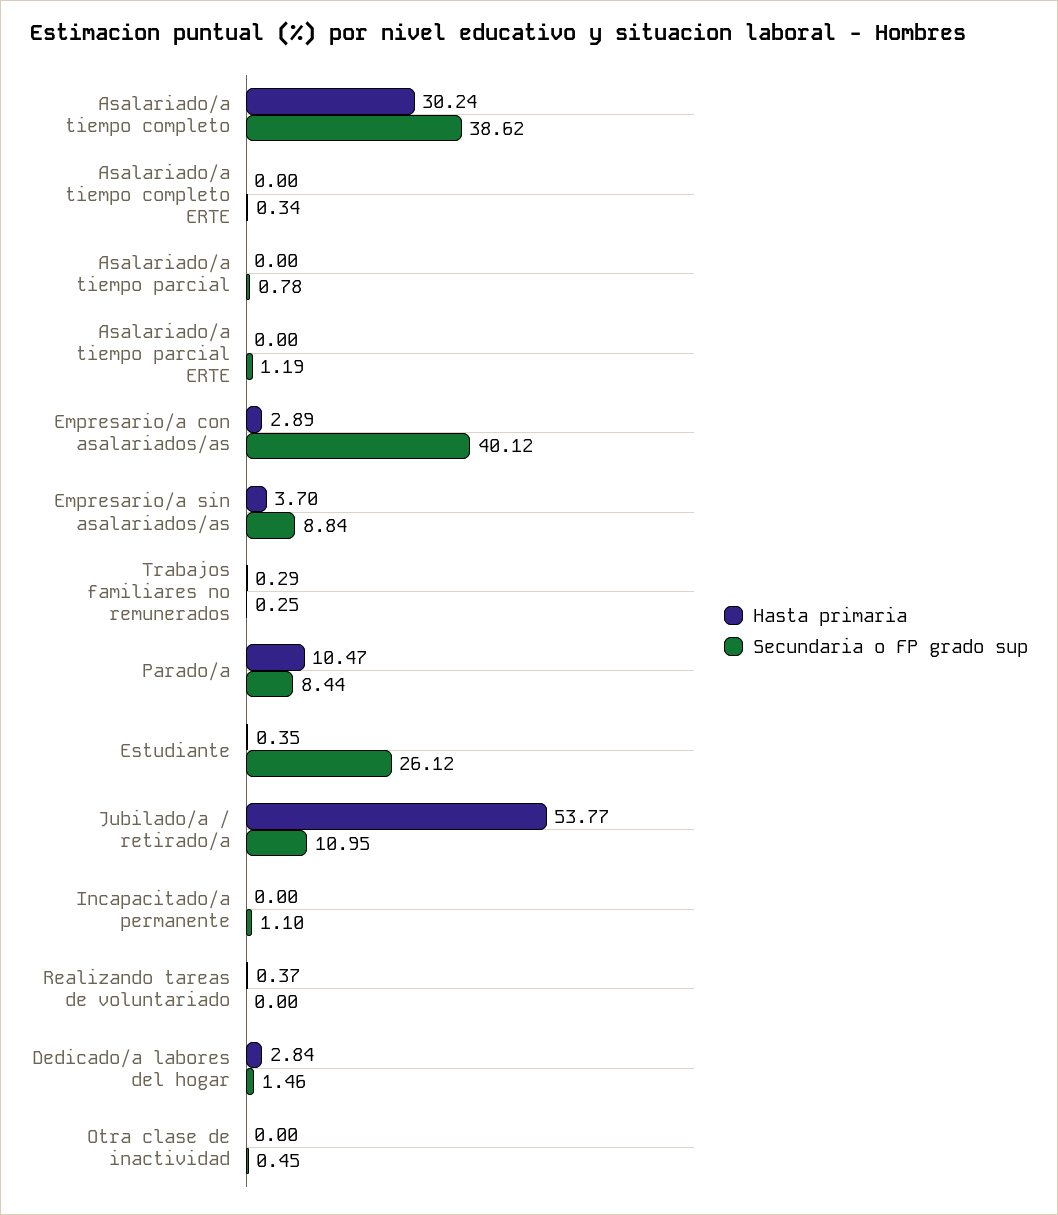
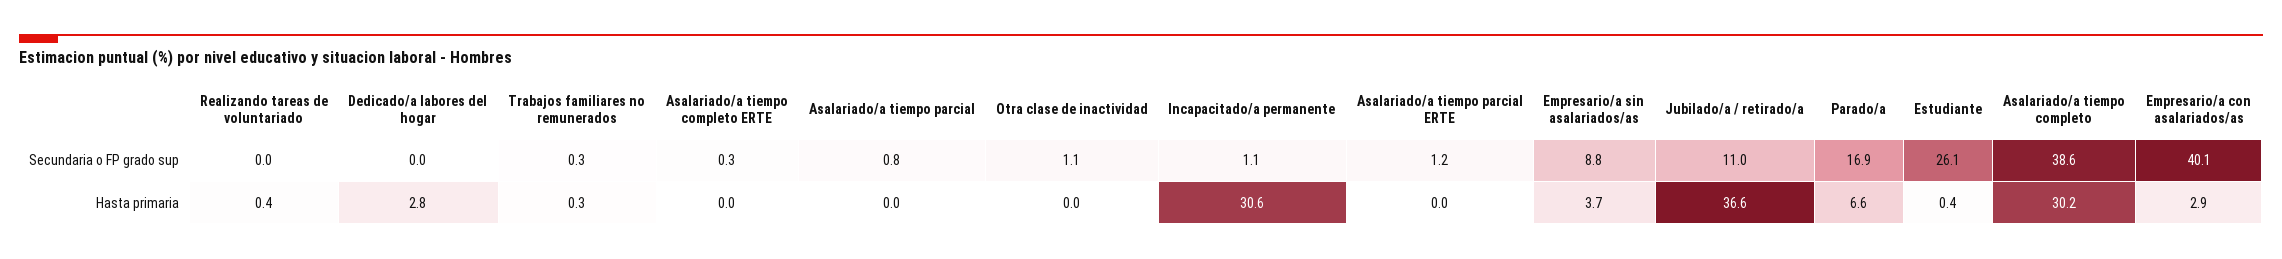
  {
    "Hasta primaria": {
      "Asalariado/a tiempo completo": 30.24,
      "Asalariado/a tiempo completo ERTE": 0,
      "Asalariado/a tiempo parcial": 0,
      "Asalariado/a tiempo parcial ERTE": 0,
      "Empresario/a con asalariados/as": 2.89,
      "Empresario/a sin asalariados/as": 3.7,
      "Trabajos familiares no remunerados": 0.29,
-     "Parado/a": 10.47,
+     "Parado/a": 6.6,
      "Estudiante": 0.35,
-     "Jubilado/a / retirado/a": 53.77,
+     "Jubilado/a / retirado/a": 36.6,
-     "Incapacitado/a permanente": 0,
+     "Incapacitado/a permanente": 30.6,
      "Realizando tareas de voluntariado": 0.37,
      "Dedicado/a labores del hogar": 2.84,
      "Otra clase de inactividad": 0
    },
    "Secundaria o FP grado sup": {
      "Asalariado/a tiempo completo": 38.62,
      "Asalariado/a tiempo completo ERTE": 0.34,
      "Asalariado/a tiempo parcial": 0.78,
      "Asalariado/a tiempo parcial ERTE": 1.19,
      "Empresario/a con asalariados/as": 40.12,
      "Empresario/a sin asalariados/as": 8.84,
      "Trabajos familiares no remunerados": 0.25,
-     "Parado/a": 8.44,
+     "Parado/a": 16.9,
      "Estudiante": 26.12,
      "Jubilado/a / retirado/a": 10.95,
      "Incapacitado/a permanente": 1.1,
      "Realizando tareas de voluntariado": 0,
-     "Dedicado/a labores del hogar": 1.46,
+     "Dedicado/a labores del hogar": 0,
-     "Otra clase de inactividad": 0.45
+     "Otra clase de inactividad": 1.1
    }
  }

